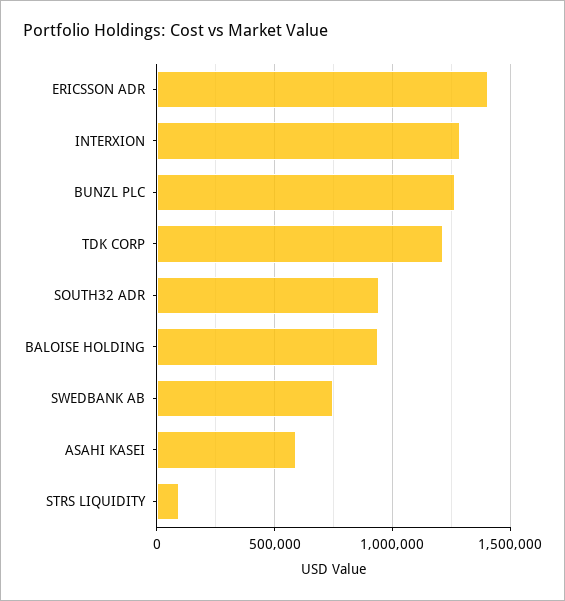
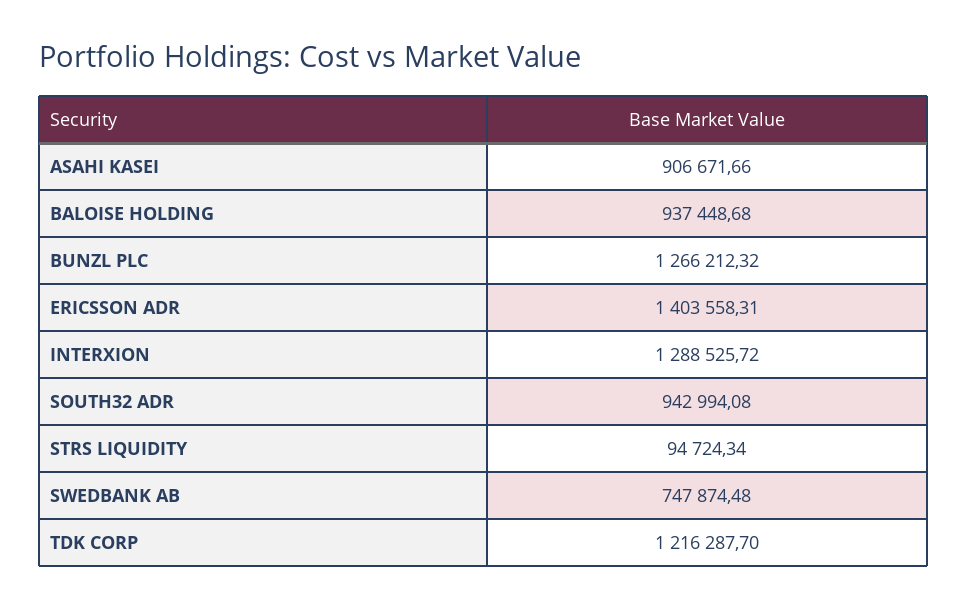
  {
    "ERICSSON ADR": 1403558.31,
    "INTERXION": 1288525.72,
    "BUNZL PLC": 1266212.32,
    "TDK CORP": 1216287.7,
    "SOUTH32 ADR": 942994.08,
    "BALOISE HOLDING": 937448.68,
    "SWEDBANK AB": 747874.48,
-   "ASAHI KASEI": 600000,
+   "ASAHI KASEI": 906671.66,
    "STRS LIQUIDITY": 94724.34
  }

